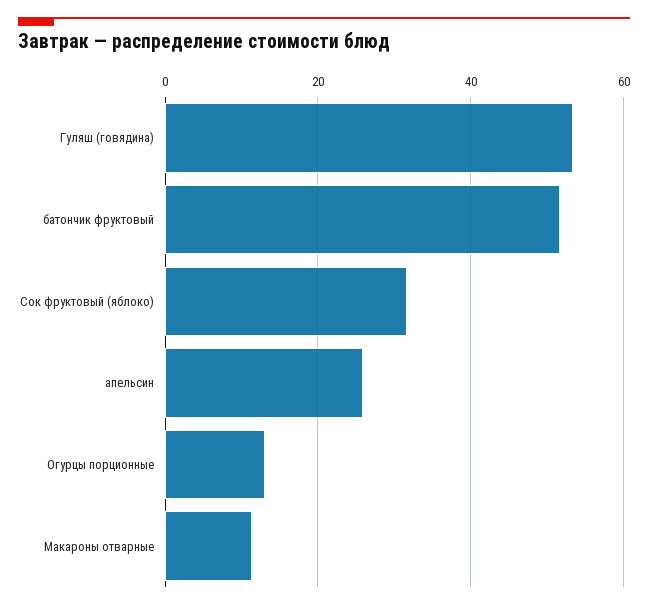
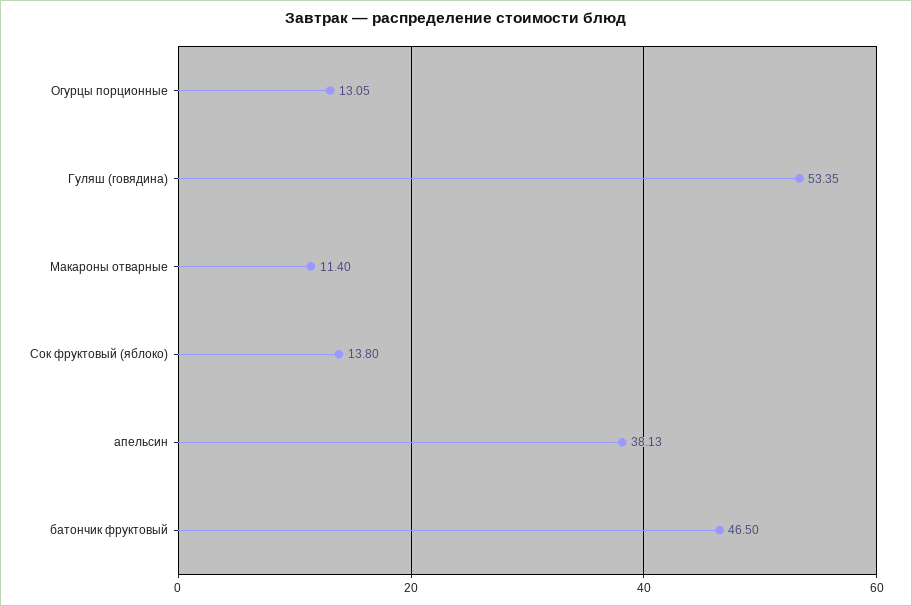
  {
    "Гуляш (говядина)": 53.35,
-   "батончик фруктовый": 52,
+   "батончик фруктовый": 46.5,
-   "Сок фруктовый (яблоко)": 32,
+   "Сок фруктовый (яблоко)": 13.8,
-   "апельсин": 26,
+   "апельсин": 38.13,
    "Огурцы порционные": 13.05,
    "Макароны отварные": 11.4
  }

